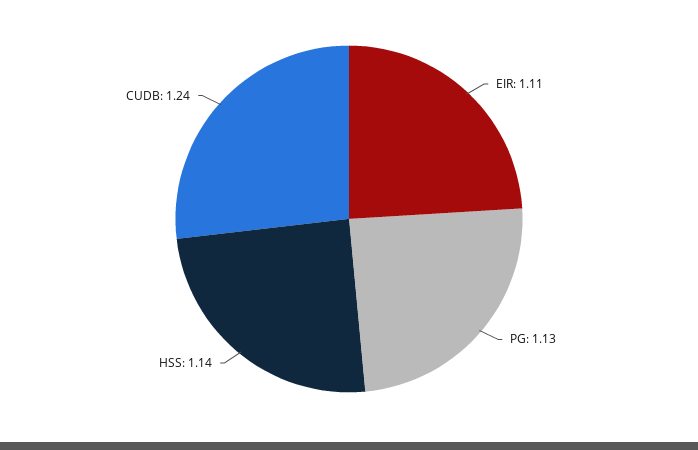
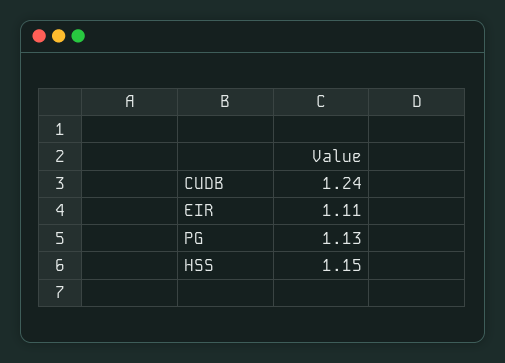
  {
    "EIR": 1.11,
    "PG": 1.13,
-   "HSS": 1.14,
+   "HSS": 1.15,
    "CUDB": 1.24
  }

